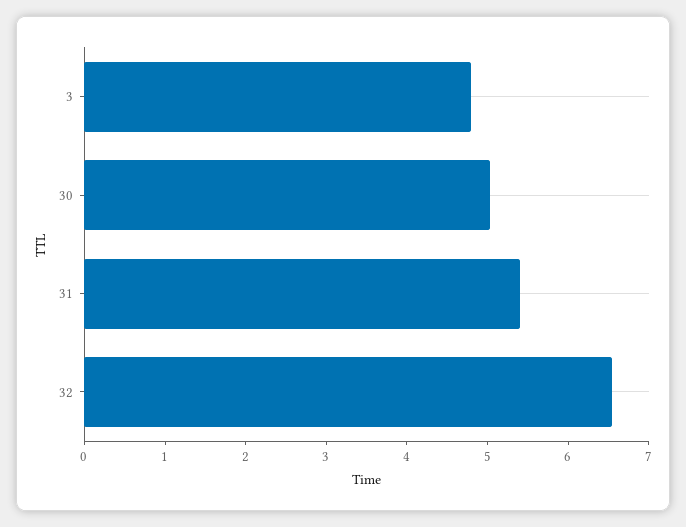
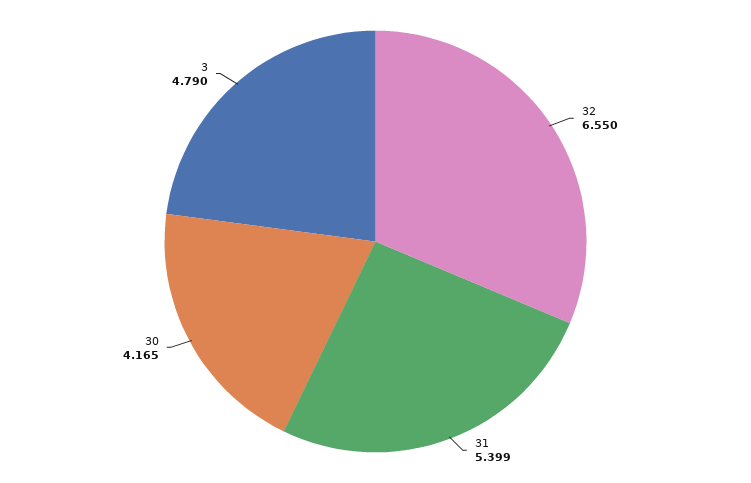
  {
    "3": 4.79,
-   "30": 5,
+   "30": 4.165,
    "31": 5.399,
    "32": 6.55
  }

